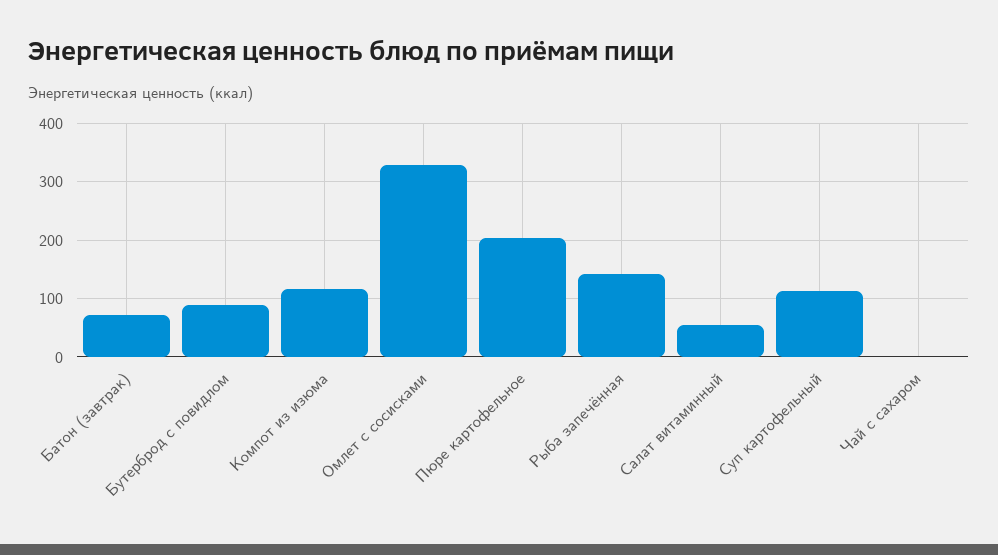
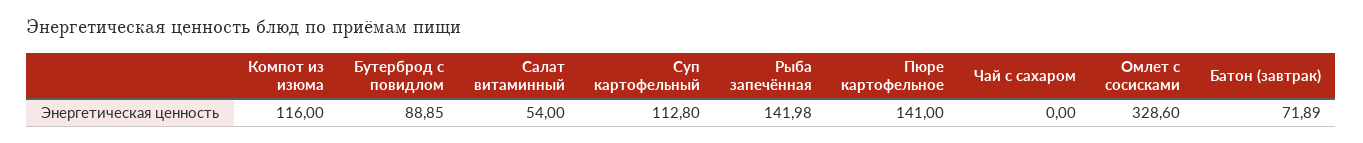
  {
    "Батон (завтрак)": 71.89,
    "Бутерброд с повидлом": 88.85,
    "Компот из изюма": 116,
    "Омлет с сосисками": 328.6,
-   "Пюре картофельное": 200,
+   "Пюре картофельное": 141,
    "Рыба запечённая": 141.98,
    "Салат витаминный": 54,
    "Суп картофельный": 112.8,
    "Чай с сахаром": 0
  }

